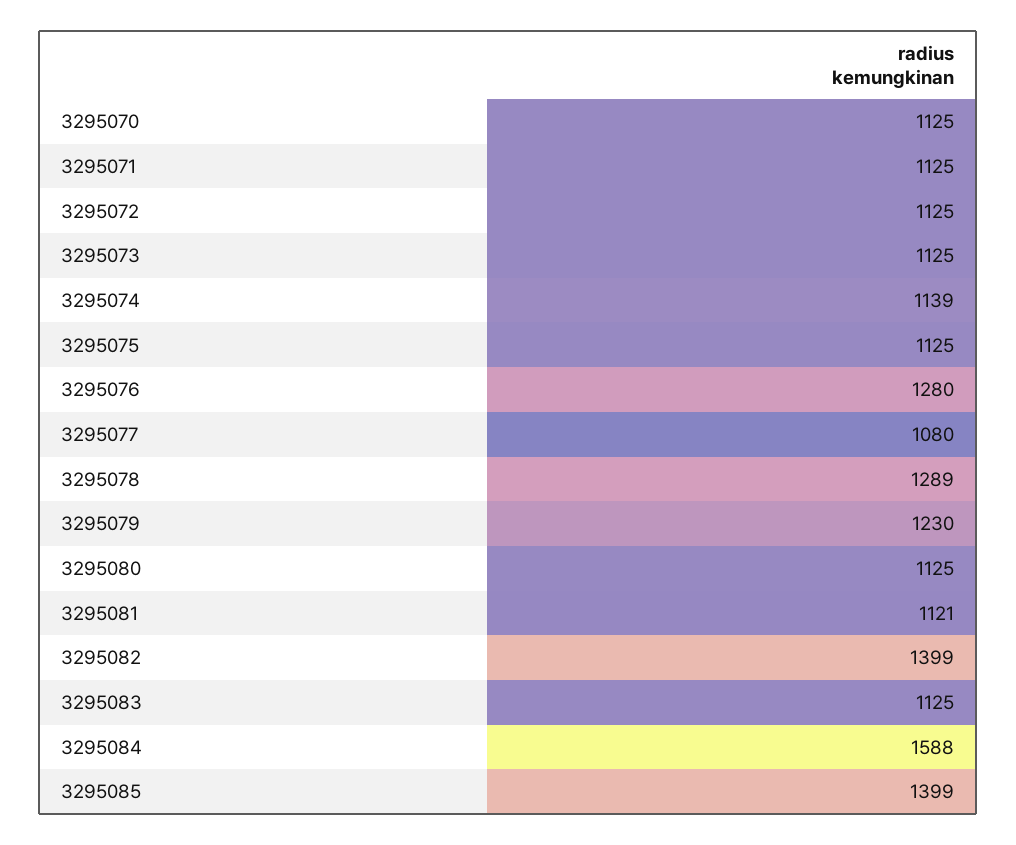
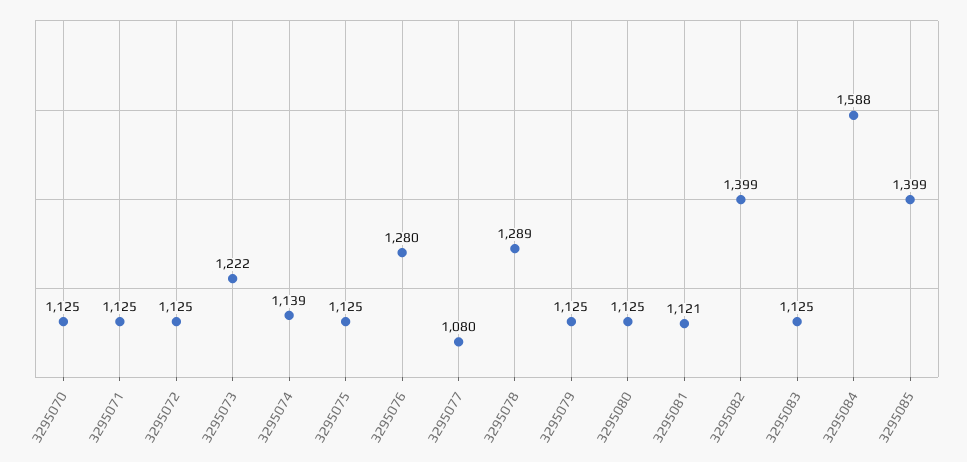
  {
    "3295070": 1125,
    "3295071": 1125,
    "3295072": 1125,
-   "3295073": 1125,
+   "3295073": 1222,
    "3295074": 1139,
    "3295075": 1125,
    "3295076": 1280,
    "3295077": 1080,
    "3295078": 1289,
-   "3295079": 1230,
+   "3295079": 1125,
    "3295080": 1125,
    "3295081": 1121,
    "3295082": 1399,
    "3295083": 1125,
    "3295084": 1588,
    "3295085": 1399
  }

